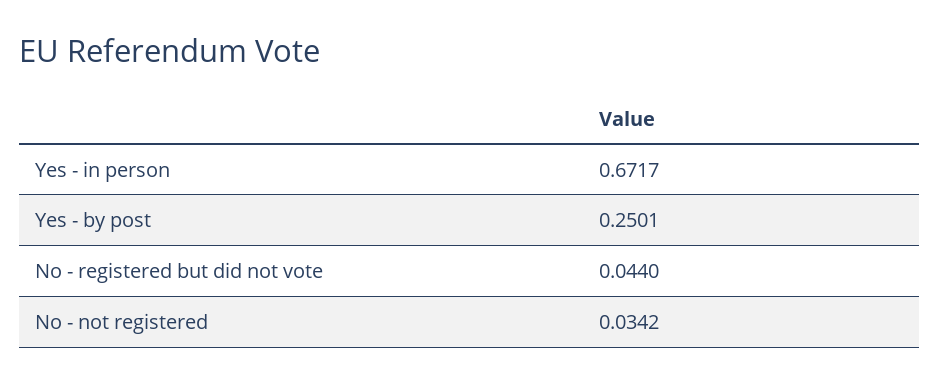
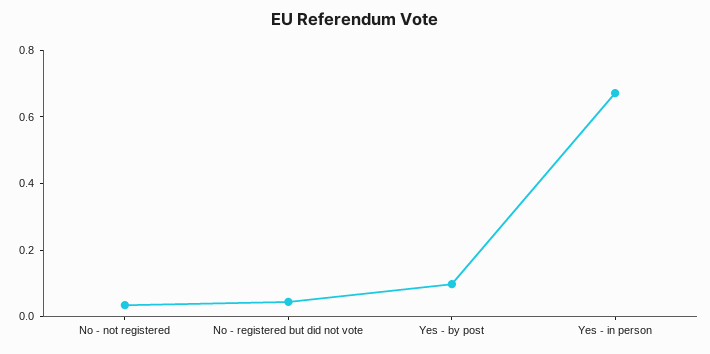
  {
    "Yes - in person": 0.6717,
-   "Yes - by post": 0.2501,
+   "Yes - by post": 0.1,
    "No - registered but did not vote": 0.044,
    "No - not registered": 0.0342
  }

